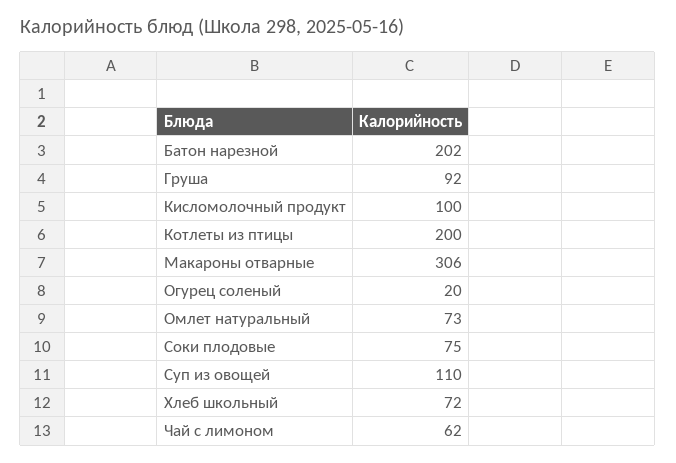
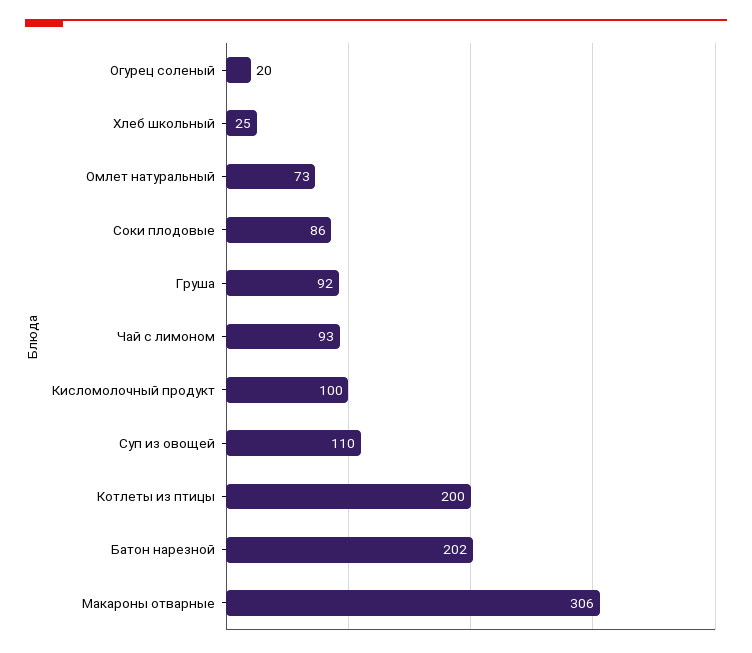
  {
    "Батон нарезной": 202,
    "Груша": 92,
    "Кисломолочный продукт": 100,
    "Котлеты из птицы": 200,
    "Макароны отварные": 306,
    "Огурец соленый": 20,
    "Омлет натуральный": 73,
-   "Соки плодовые": 75,
+   "Соки плодовые": 86,
    "Суп из овощей": 110,
-   "Хлеб школьный": 72,
+   "Хлеб школьный": 25,
-   "Чай с лимоном": 62
+   "Чай с лимоном": 93
  }

